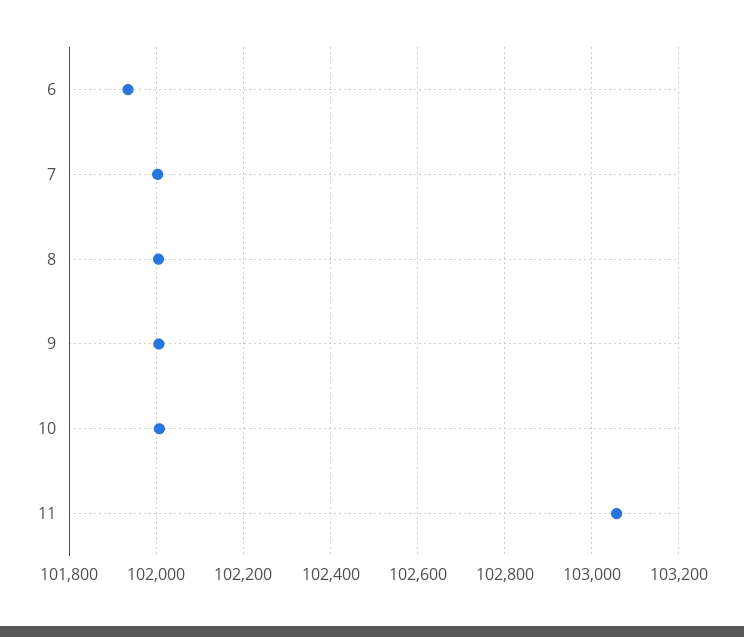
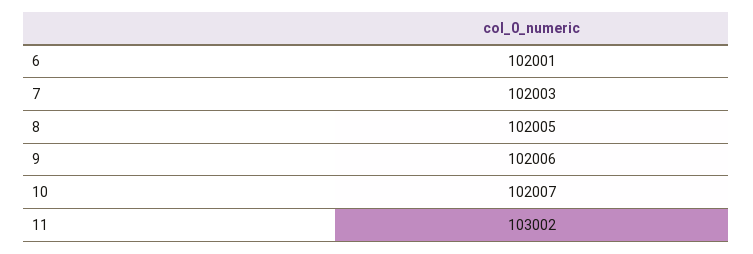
  {
-   "6": 101940,
+   "6": 102001,
    "7": 102003,
    "8": 102005,
    "9": 102006,
    "10": 102007,
-   "11": 103060
+   "11": 103002
  }

